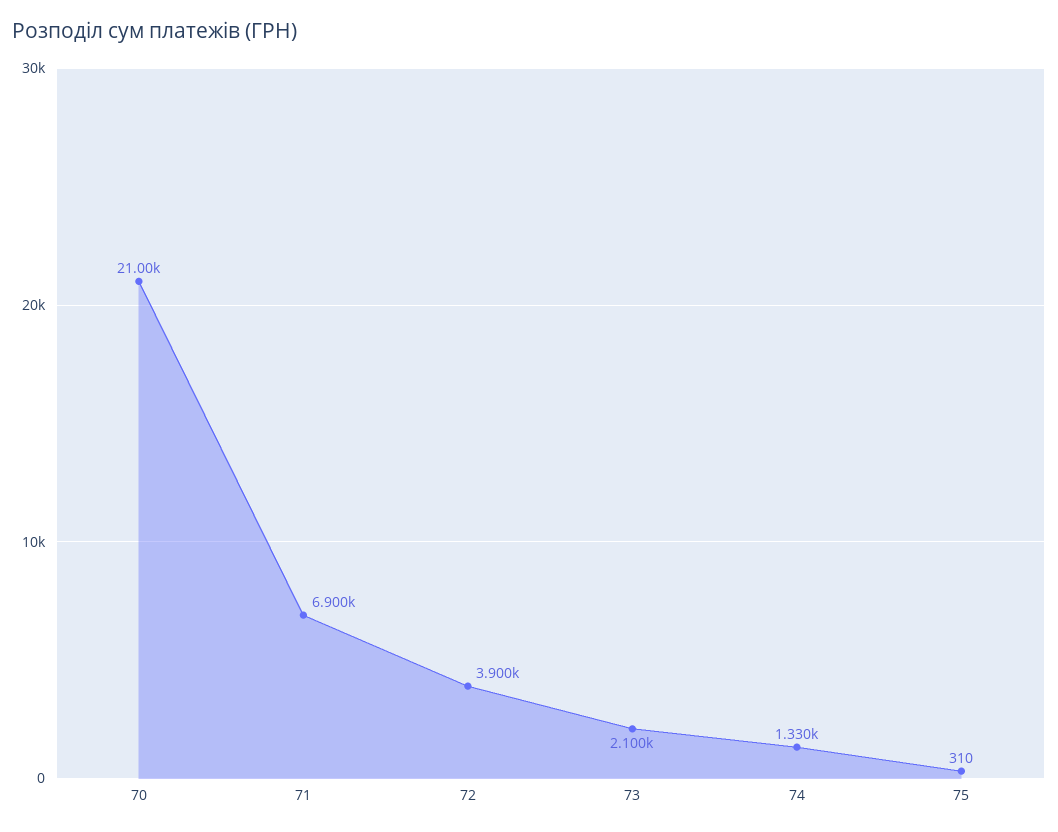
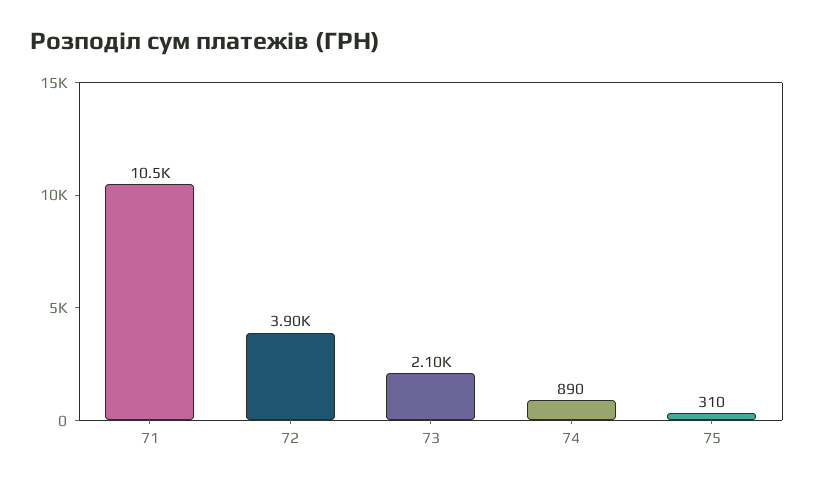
  {
-   "70": 21000,
-   "71": 6900,
+   "71": 10500,
    "72": 3900,
    "73": 2100,
-   "74": 1330,
+   "74": 890,
    "75": 310
  }

